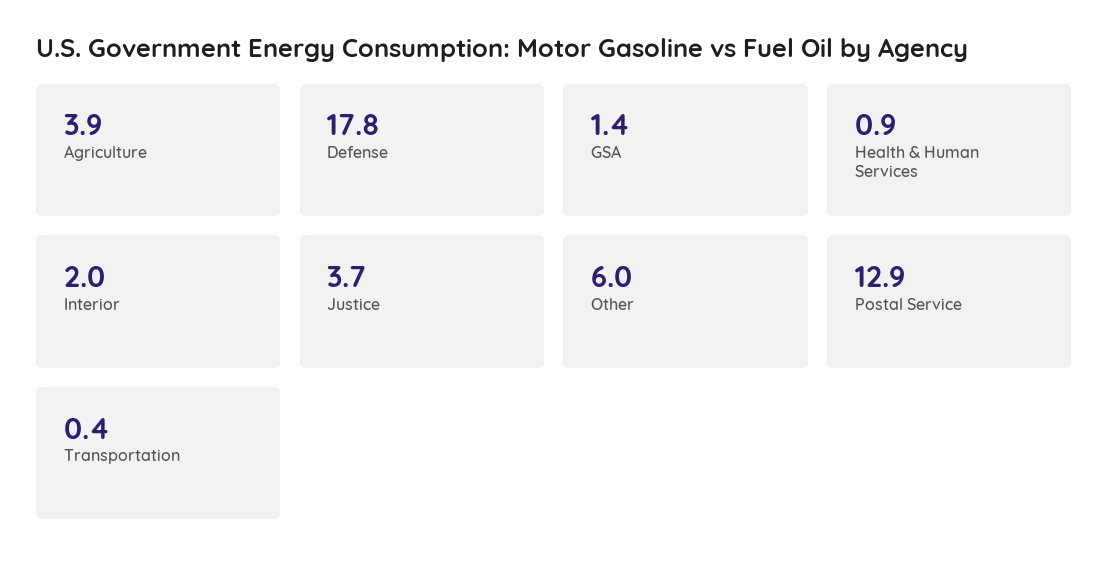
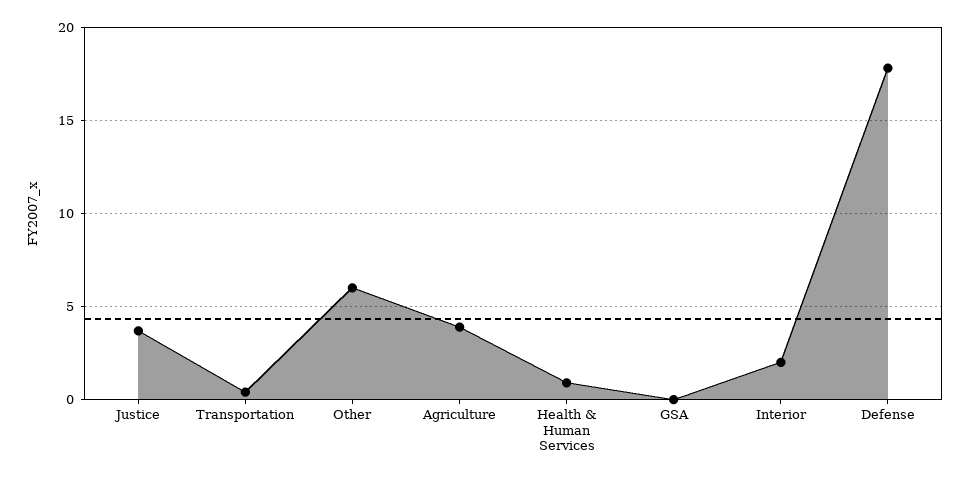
  {
    "Agriculture": 3.9,
    "Defense": 17.8,
-   "GSA": 1.4,
+   "GSA": 0,
    "Health & Human Services": 0.9,
    "Interior": 2,
    "Justice": 3.7,
    "Other": 6,
-   "Postal Service": 12.9,
    "Transportation": 0.4
  }

